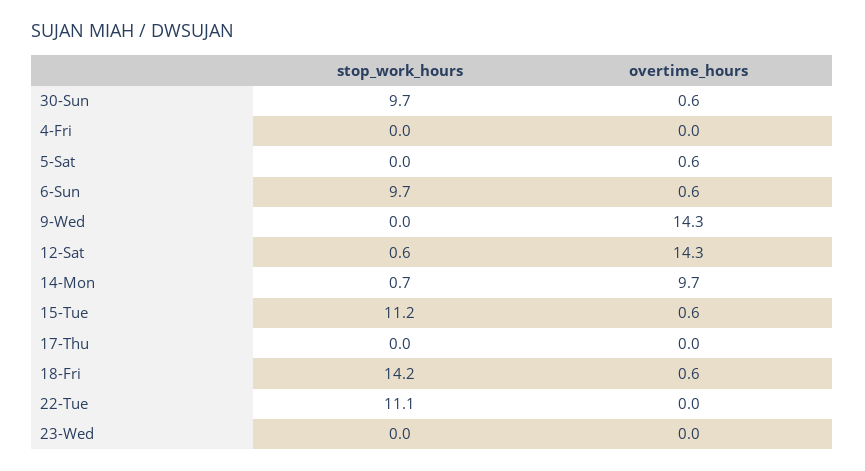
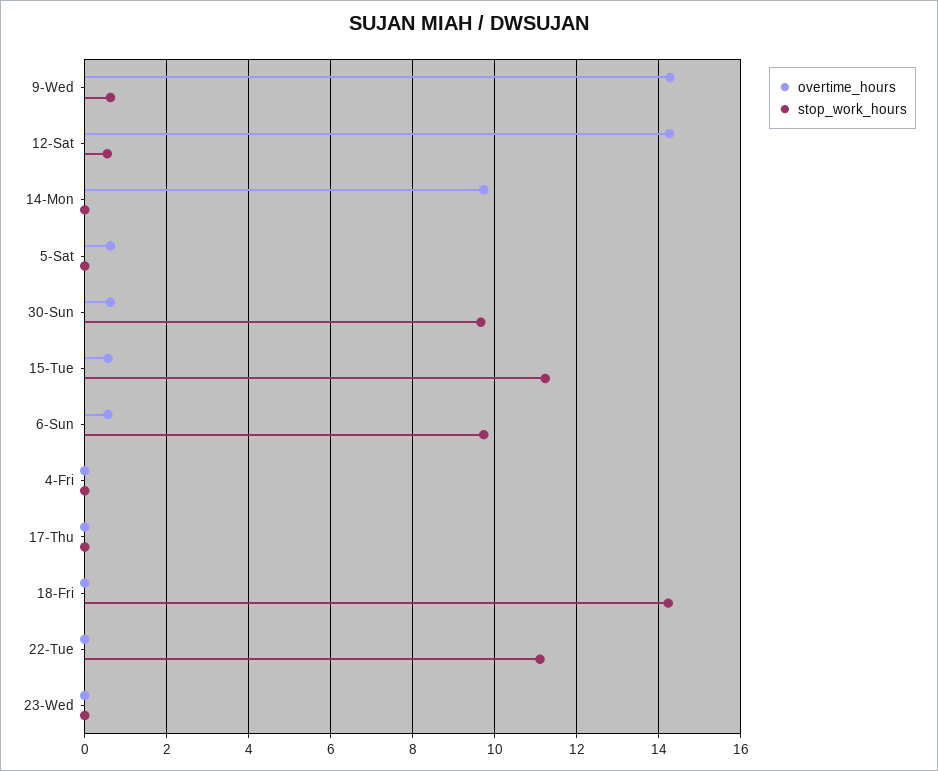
  {
    "stop_work_hours": {
      "30-Sun": 9.7,
      "4-Fri": 0,
      "5-Sat": 0,
      "6-Sun": 9.7,
-     "9-Wed": 0,
+     "9-Wed": 0.6,
      "12-Sat": 0.6,
-     "14-Mon": 0.7,
+     "14-Mon": 0,
      "15-Tue": 11.2,
      "17-Thu": 0,
      "18-Fri": 14.2,
      "22-Tue": 11.1,
      "23-Wed": 0
    },
    "overtime_hours": {
      "30-Sun": 0.6,
      "4-Fri": 0,
      "5-Sat": 0.6,
      "6-Sun": 0.6,
      "9-Wed": 14.3,
      "12-Sat": 14.3,
      "14-Mon": 9.7,
      "15-Tue": 0.6,
      "17-Thu": 0,
-     "18-Fri": 0.6,
+     "18-Fri": 0,
      "22-Tue": 0,
      "23-Wed": 0
    }
  }

